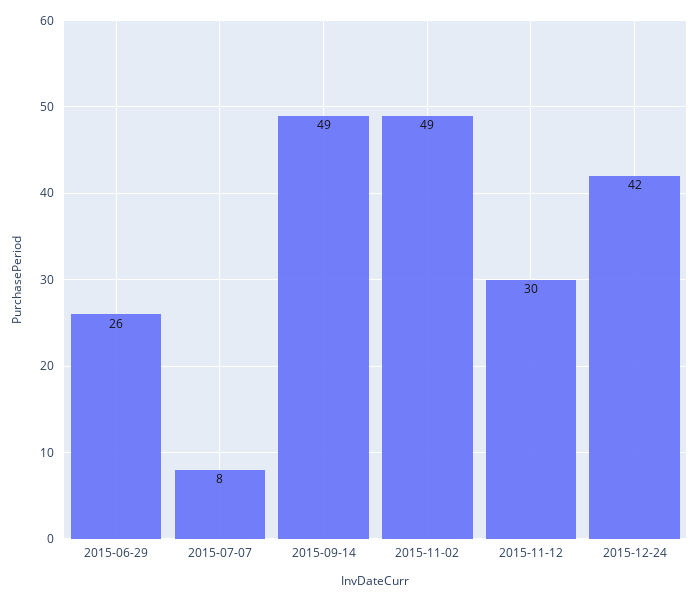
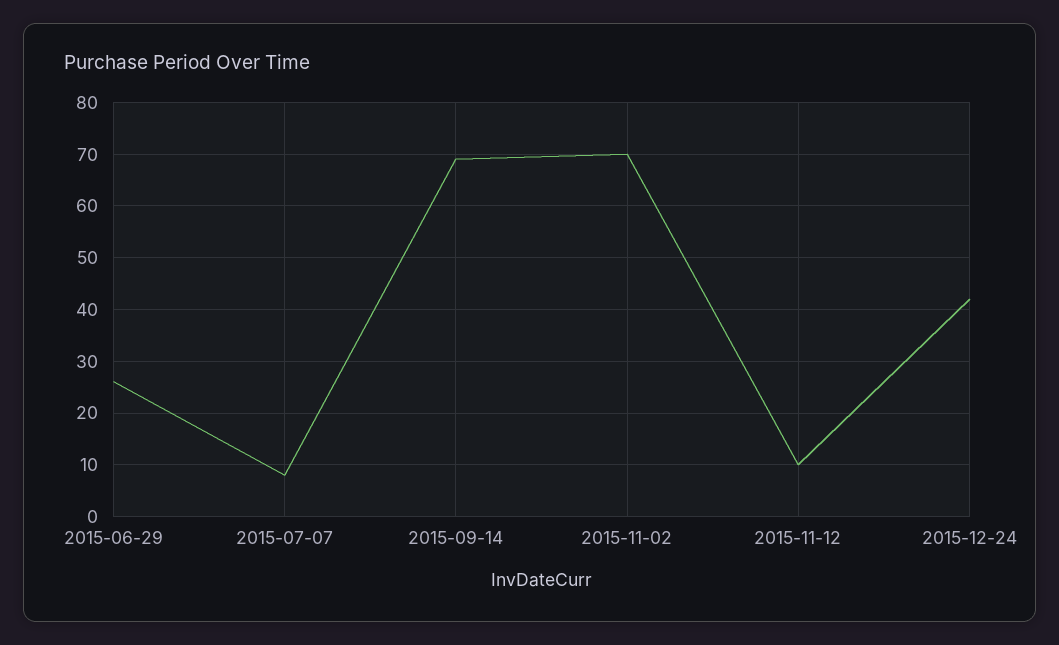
  {
    "2015-06-29": 26,
    "2015-07-07": 8,
-   "2015-09-14": 49,
+   "2015-09-14": 70,
-   "2015-11-02": 49,
+   "2015-11-02": 70,
-   "2015-11-12": 30,
+   "2015-11-12": 10,
    "2015-12-24": 42
  }

